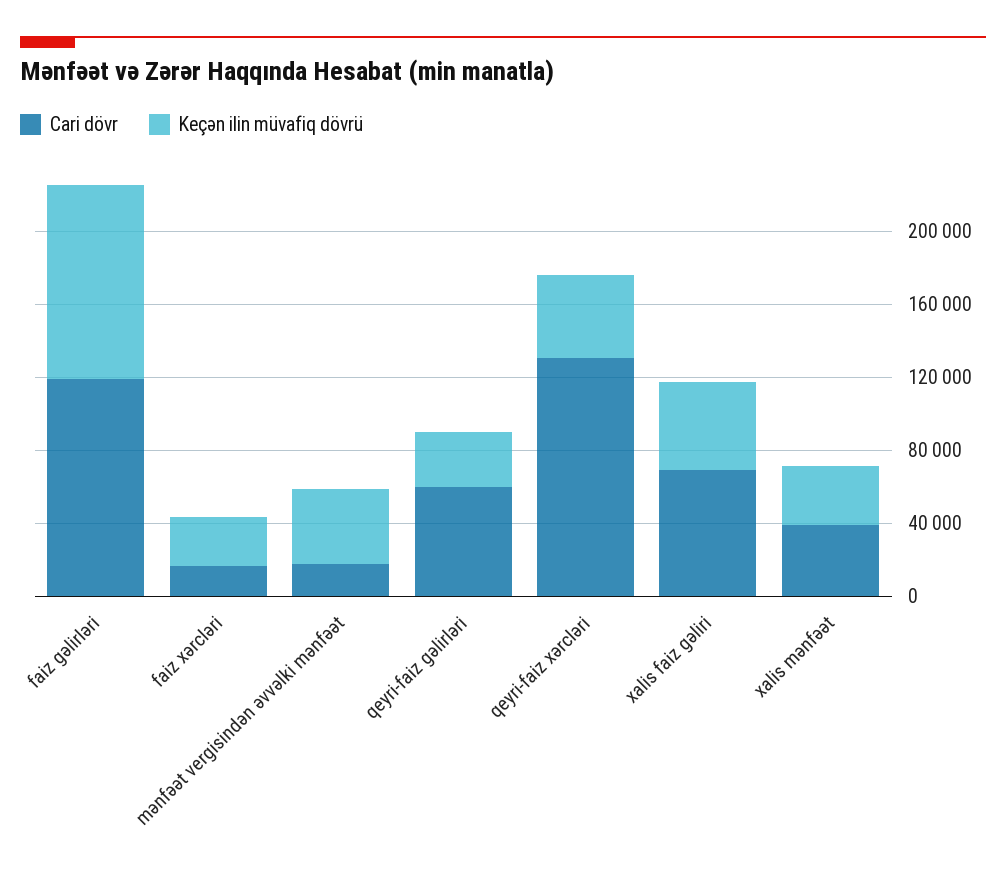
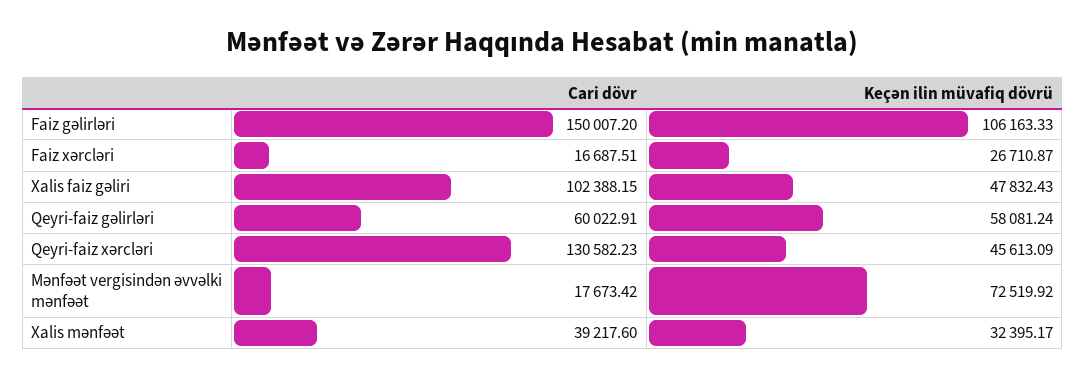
  {
    "Cari dövr": {
-     "faiz gəlirləri": 120000,
+     "faiz gəlirləri": 150007.2,
      "faiz xərcləri": 16687.51,
      "mənfəət vergisindən əvvəlki mənfəət": 17673.42,
      "qeyri-faiz gəlirləri": 60022.91,
      "qeyri-faiz xərcləri": 130582.23,
-     "xalis faiz gəliri": 70000,
+     "xalis faiz gəliri": 102388.15,
      "xalis mənfəət": 39217.6
    },
    "Keçən ilin müvafiq dövrü": {
      "faiz gəlirləri": 106163.33,
      "faiz xərcləri": 26710.87,
-     "mənfəət vergisindən əvvəlki mənfəət": 40000,
+     "mənfəət vergisindən əvvəlki mənfəət": 72519.92,
-     "qeyri-faiz gəlirləri": 30000,
+     "qeyri-faiz gəlirləri": 58081.24,
      "qeyri-faiz xərcləri": 45613.09,
      "xalis faiz gəliri": 47832.43,
      "xalis mənfəət": 32395.17
    }
  }

